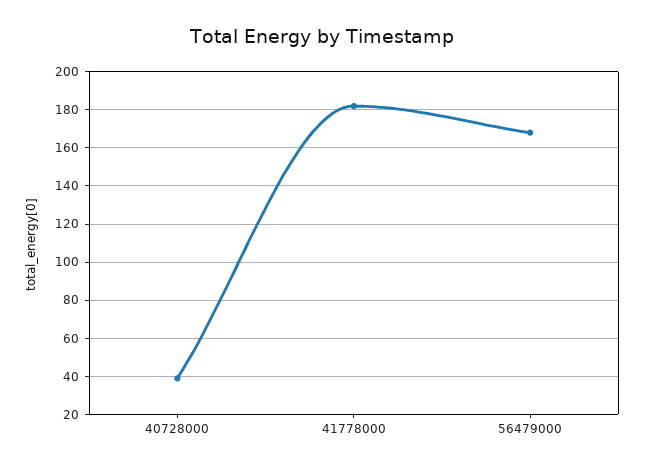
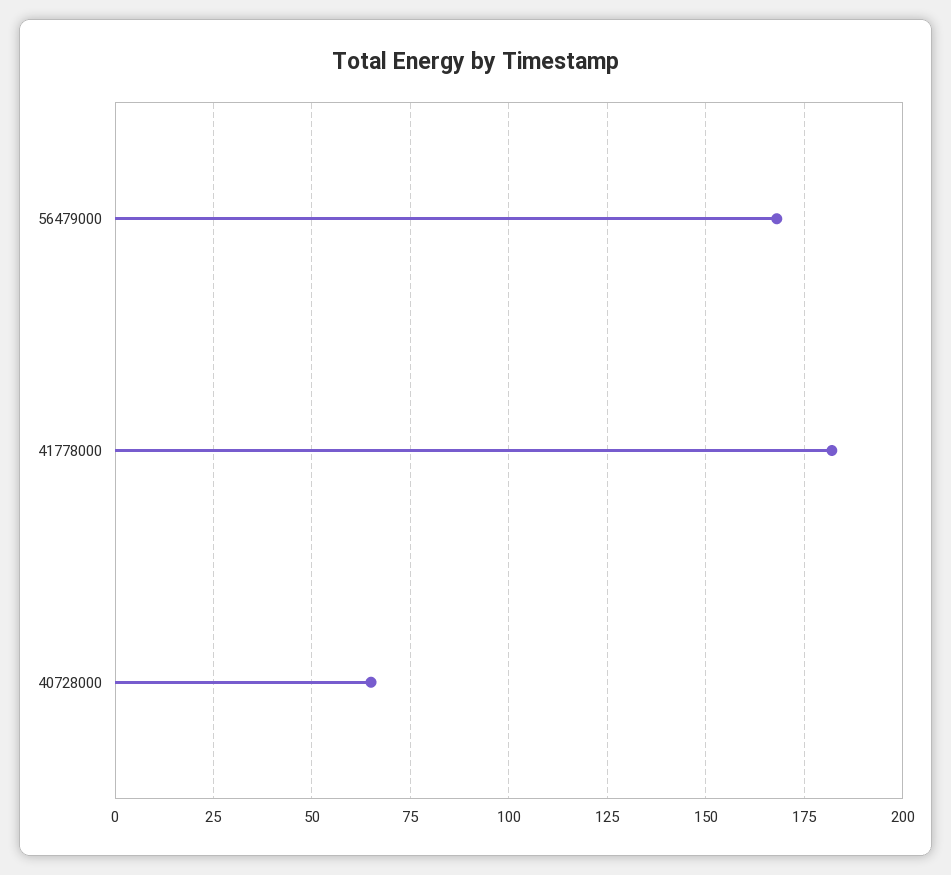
  {
-   "40728000": 40,
+   "40728000": 65,
    "41778000": 180,
    "56479000": 170
  }

